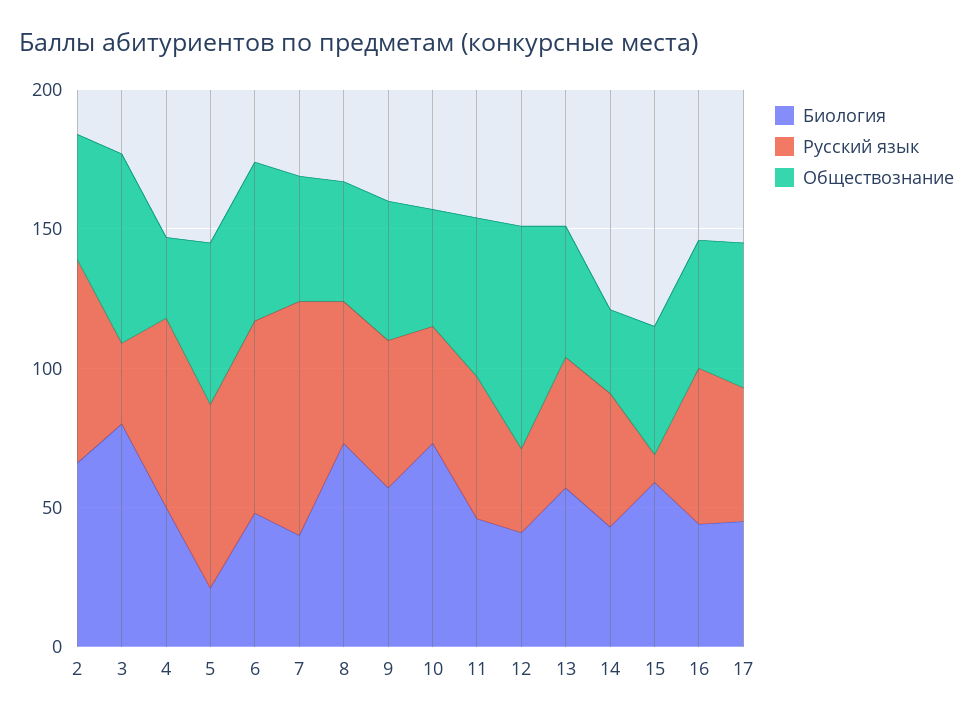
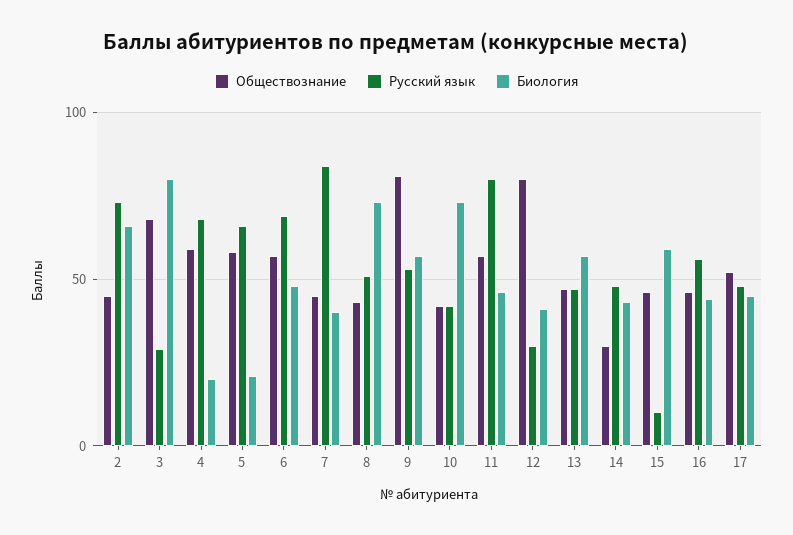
  {
    "Биология": {
      "2": 65,
      "3": 80,
-     "4": 50,
+     "4": 20,
      "5": 20,
      "6": 50,
      "7": 40,
      "8": 75,
      "9": 55,
      "10": 75,
      "11": 45,
      "12": 40,
      "13": 55,
      "14": 45,
      "15": 60,
      "16": 45,
      "17": 45
    },
    "Русский язык": {
      "2": 75,
      "3": 30,
      "4": 70,
      "5": 65,
      "6": 70,
      "7": 85,
      "8": 50,
      "9": 55,
      "10": 40,
-     "11": 50,
+     "11": 80,
      "12": 30,
      "13": 45,
      "14": 50,
      "15": 10,
      "16": 55,
      "17": 50
    },
    "Обществознание": {
      "2": 45,
      "3": 70,
-     "4": 30,
+     "4": 60,
      "5": 60,
      "6": 55,
      "7": 45,
      "8": 45,
-     "9": 50,
+     "9": 80,
      "10": 40,
      "11": 55,
      "12": 80,
      "13": 45,
      "14": 30,
      "15": 45,
      "16": 45,
      "17": 50
    }
  }

